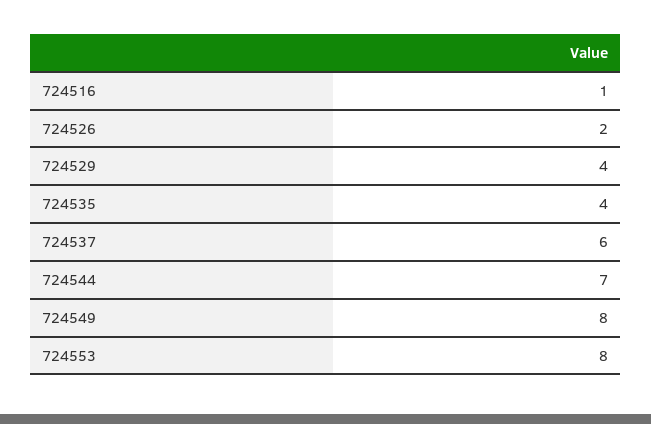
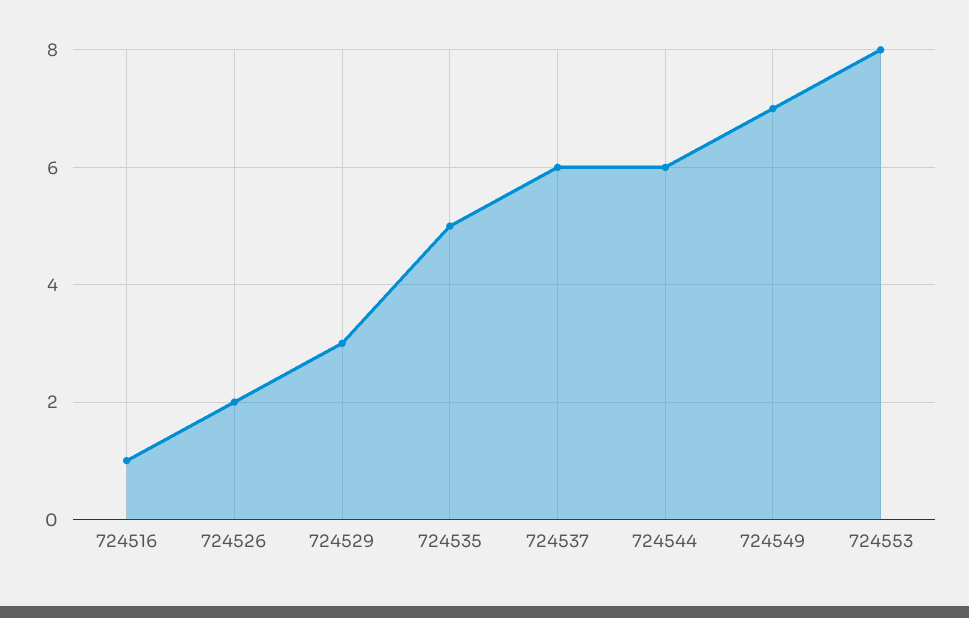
  {
    "724516": 1,
    "724526": 2,
-   "724529": 4,
+   "724529": 3,
-   "724535": 4,
+   "724535": 5,
    "724537": 6,
-   "724544": 7,
+   "724544": 6,
-   "724549": 8,
+   "724549": 7,
    "724553": 8
  }

